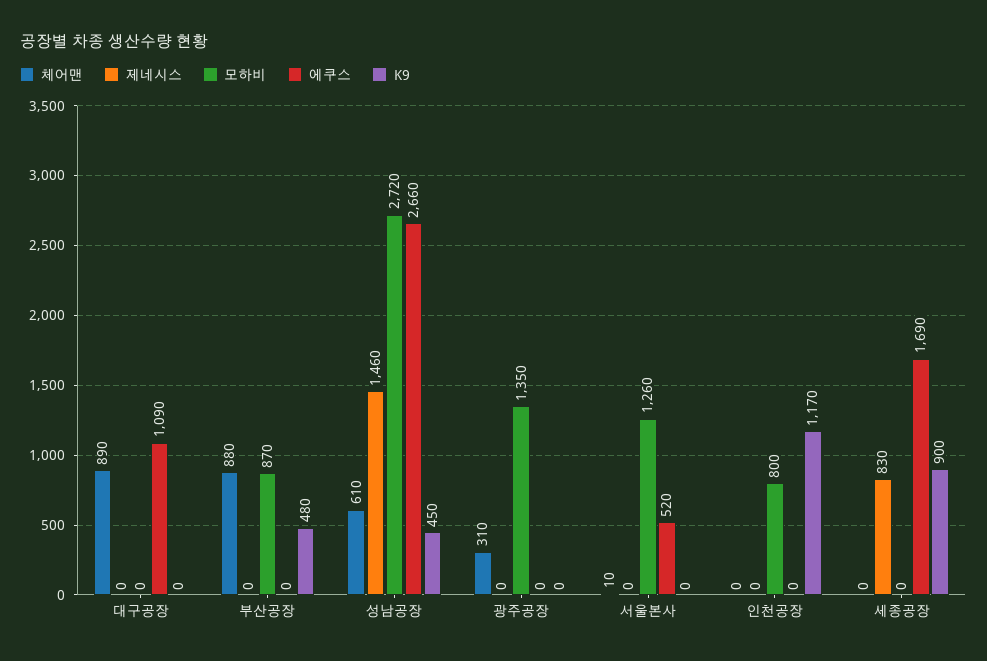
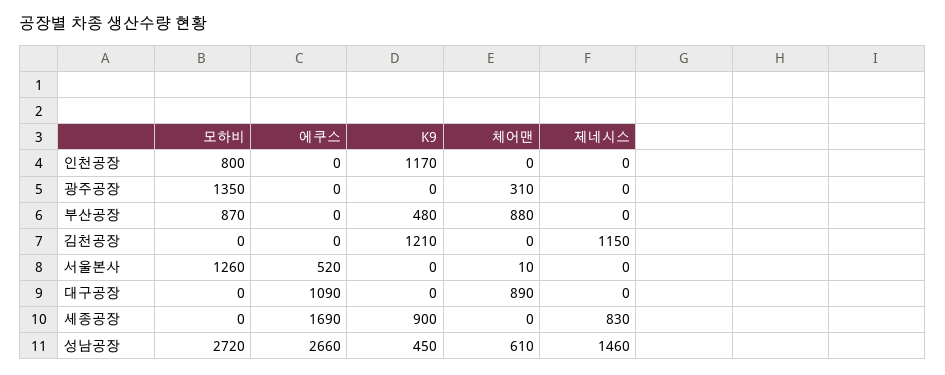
  {
    "체어맨": {
      "대구공장": 890,
      "부산공장": 880,
      "성남공장": 610,
      "광주공장": 310,
      "서울본사": 10,
      "인천공장": 0,
-     "세종공장": 0
+     "세종공장": 0,
+     "김천공장": 0
    },
    "제네시스": {
      "대구공장": 0,
      "부산공장": 0,
      "성남공장": 1460,
      "광주공장": 0,
      "서울본사": 0,
      "인천공장": 0,
-     "세종공장": 830
+     "세종공장": 830,
+     "김천공장": 1150
    },
    "모하비": {
      "대구공장": 0,
      "부산공장": 870,
      "성남공장": 2720,
      "광주공장": 1350,
      "서울본사": 1260,
      "인천공장": 800,
-     "세종공장": 0
+     "세종공장": 0,
+     "김천공장": 0
    },
    "에쿠스": {
      "대구공장": 1090,
      "부산공장": 0,
      "성남공장": 2660,
      "광주공장": 0,
      "서울본사": 520,
      "인천공장": 0,
-     "세종공장": 1690
+     "세종공장": 1690,
+     "김천공장": 0
    },
    "K9": {
      "대구공장": 0,
      "부산공장": 480,
      "성남공장": 450,
      "광주공장": 0,
      "서울본사": 0,
      "인천공장": 1170,
-     "세종공장": 900
+     "세종공장": 900,
+     "김천공장": 1210
    }
  }

